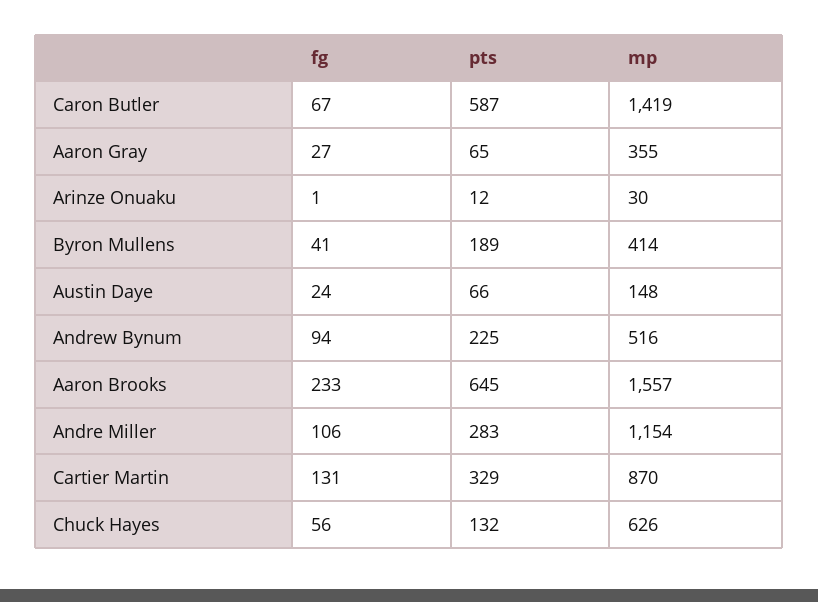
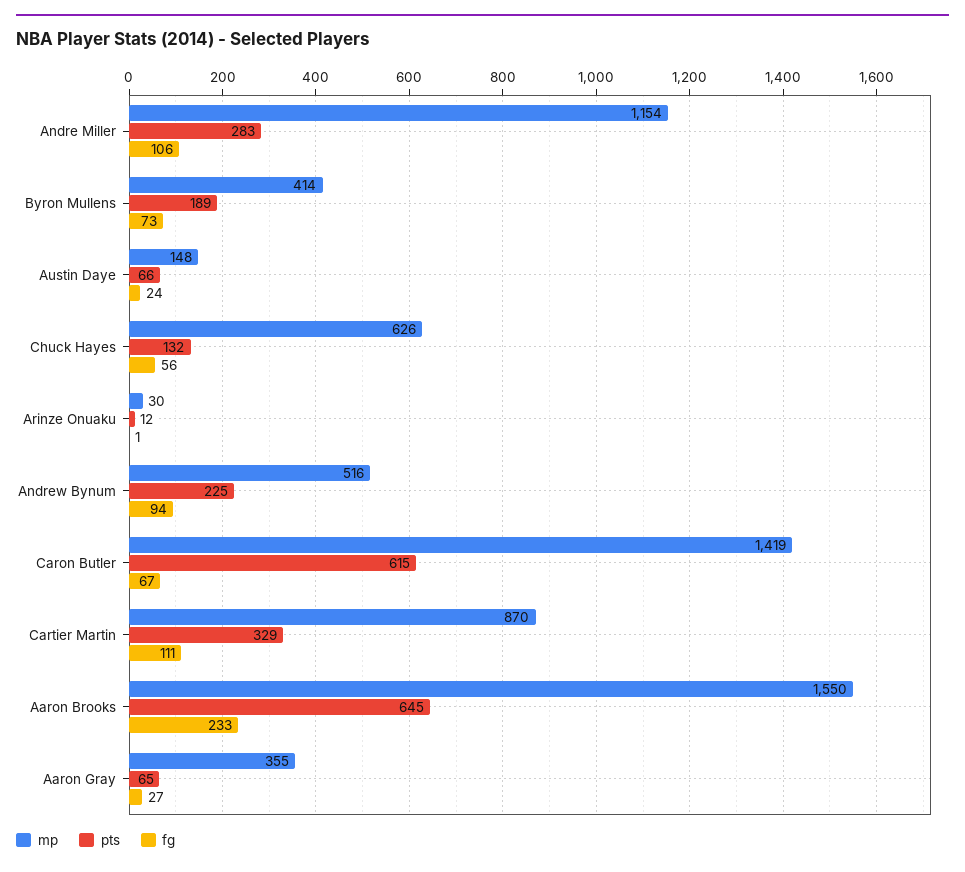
  {
    "fg": {
      "Caron Butler": 67,
      "Aaron Gray": 27,
      "Arinze Onuaku": 1,
-     "Byron Mullens": 41,
+     "Byron Mullens": 73,
      "Austin Daye": 24,
      "Andrew Bynum": 94,
      "Aaron Brooks": 233,
      "Andre Miller": 106,
-     "Cartier Martin": 131,
+     "Cartier Martin": 111,
      "Chuck Hayes": 56
    },
    "pts": {
-     "Caron Butler": 587,
+     "Caron Butler": 615,
      "Aaron Gray": 65,
      "Arinze Onuaku": 12,
      "Byron Mullens": 189,
      "Austin Daye": 66,
      "Andrew Bynum": 225,
      "Aaron Brooks": 645,
      "Andre Miller": 283,
      "Cartier Martin": 329,
      "Chuck Hayes": 132
    },
    "mp": {
      "Caron Butler": 1419,
      "Aaron Gray": 355,
      "Arinze Onuaku": 30,
      "Byron Mullens": 414,
      "Austin Daye": 148,
      "Andrew Bynum": 516,
-     "Aaron Brooks": 1557,
+     "Aaron Brooks": 1550,
      "Andre Miller": 1154,
      "Cartier Martin": 870,
      "Chuck Hayes": 626
    }
  }

